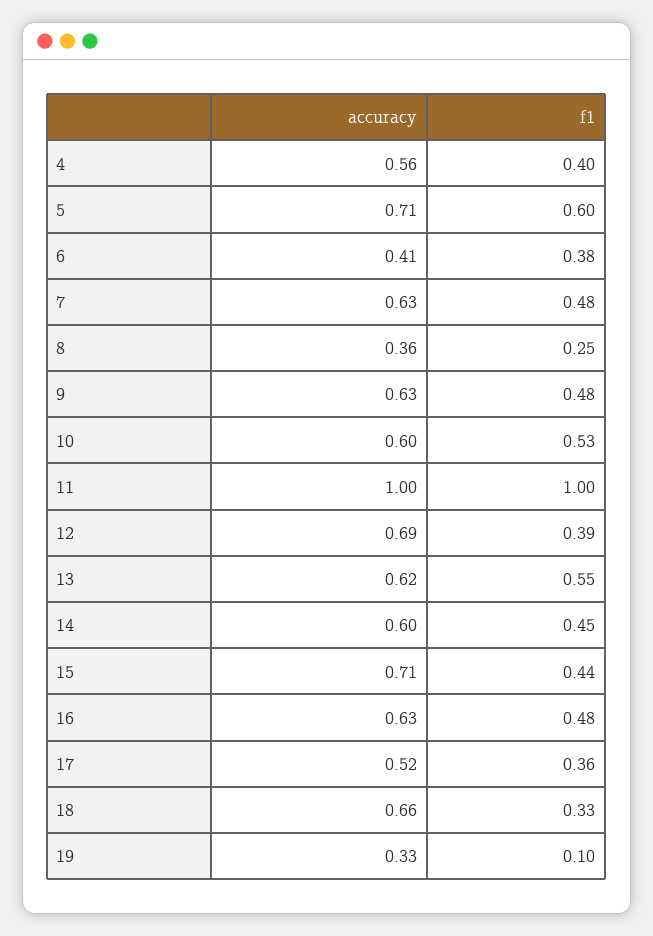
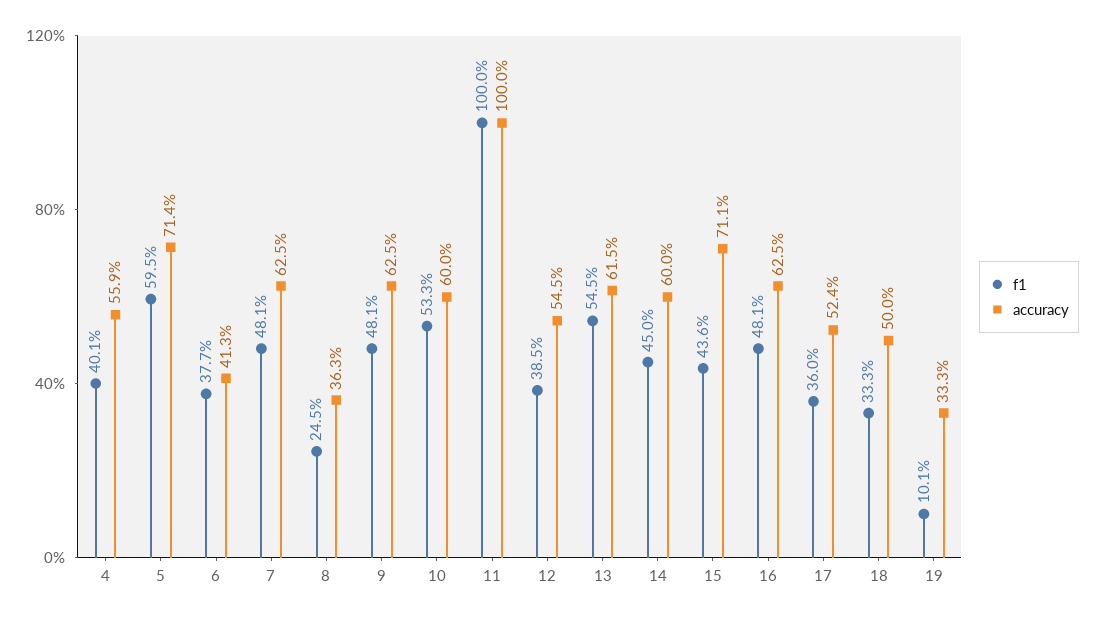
  {
    "accuracy": {
      "4": 0.559,
      "5": 0.714,
      "6": 0.413,
      "7": 0.625,
      "8": 0.363,
      "9": 0.625,
      "10": 0.6,
      "11": 1,
-     "12": 0.69,
+     "12": 0.545,
      "13": 0.615,
      "14": 0.6,
      "15": 0.711,
      "16": 0.625,
      "17": 0.524,
-     "18": 0.66,
+     "18": 0.5,
      "19": 0.333
    },
    "f1": {
      "4": 0.401,
      "5": 0.595,
      "6": 0.377,
      "7": 0.481,
      "8": 0.245,
      "9": 0.481,
      "10": 0.533,
      "11": 1,
      "12": 0.385,
      "13": 0.545,
      "14": 0.45,
      "15": 0.436,
      "16": 0.481,
      "17": 0.36,
      "18": 0.333,
      "19": 0.101
    }
  }

